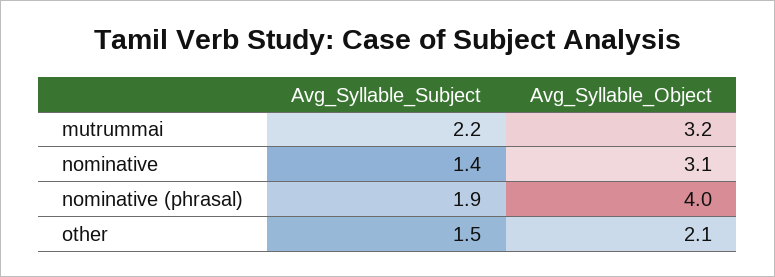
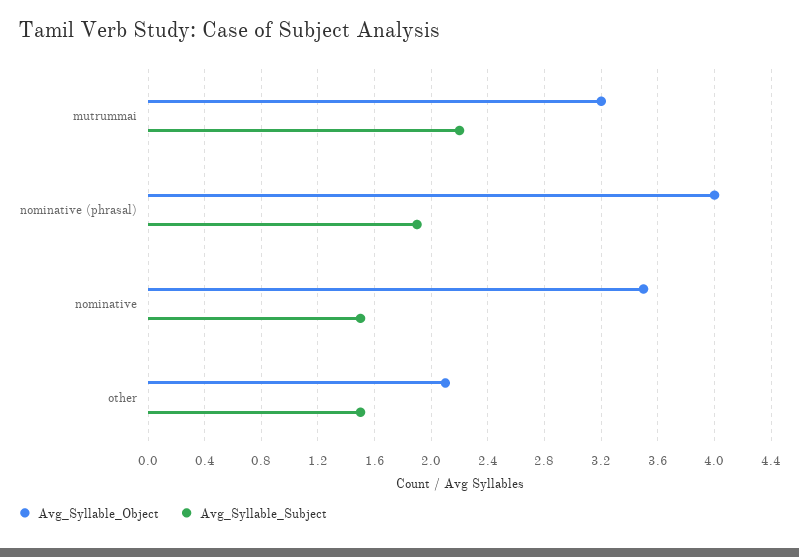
  {
    "Avg_Syllable_Subject": {
      "mutrummai": 2.2,
-     "nominative": 1.4,
+     "nominative": 1.5,
      "nominative (phrasal)": 1.9,
      "other": 1.5
    },
    "Avg_Syllable_Object": {
      "mutrummai": 3.2,
-     "nominative": 3.1,
+     "nominative": 3.5,
      "nominative (phrasal)": 4,
      "other": 2.1
    }
  }

